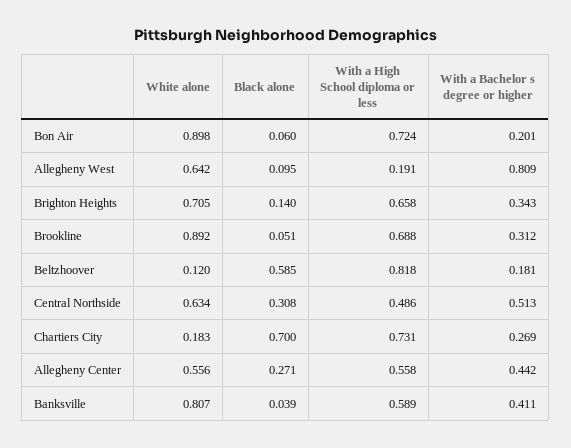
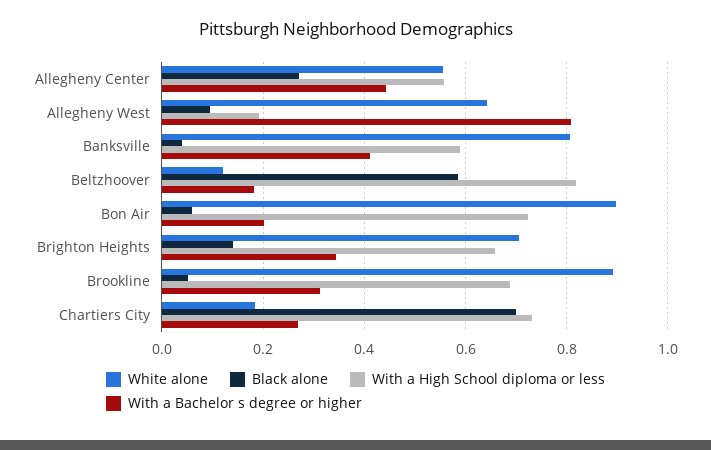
  {
    "White alone": {
      "Bon Air": 0.898,
      "Allegheny West": 0.642,
      "Brighton Heights": 0.705,
      "Brookline": 0.892,
      "Beltzhoover": 0.12,
-     "Central Northside": 0.634,
      "Chartiers City": 0.183,
      "Allegheny Center": 0.556,
      "Banksville": 0.807
    },
    "Black alone": {
      "Bon Air": 0.06,
      "Allegheny West": 0.095,
      "Brighton Heights": 0.14,
      "Brookline": 0.051,
      "Beltzhoover": 0.585,
-     "Central Northside": 0.308,
      "Chartiers City": 0.7,
      "Allegheny Center": 0.271,
      "Banksville": 0.039
    },
    "With a High School diploma or less": {
      "Bon Air": 0.724,
      "Allegheny West": 0.191,
      "Brighton Heights": 0.658,
      "Brookline": 0.688,
      "Beltzhoover": 0.818,
-     "Central Northside": 0.486,
      "Chartiers City": 0.731,
      "Allegheny Center": 0.558,
      "Banksville": 0.589
    },
    "With a Bachelor s degree or higher": {
      "Bon Air": 0.201,
      "Allegheny West": 0.809,
      "Brighton Heights": 0.343,
      "Brookline": 0.312,
      "Beltzhoover": 0.181,
-     "Central Northside": 0.513,
      "Chartiers City": 0.269,
      "Allegheny Center": 0.442,
      "Banksville": 0.411
    }
  }

